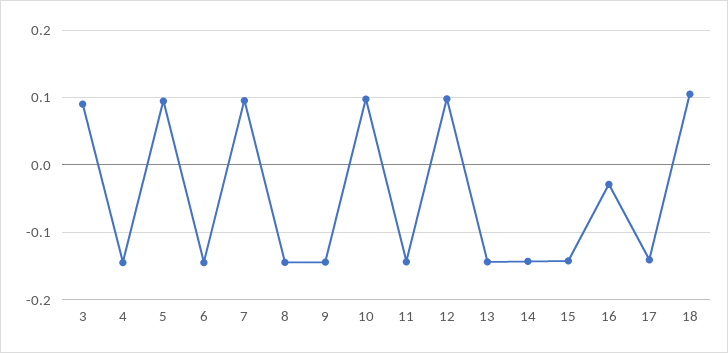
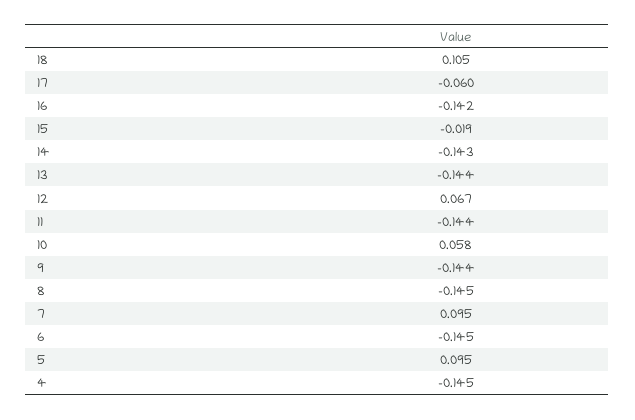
  {
-   "3": 0.09,
    "4": -0.145,
    "5": 0.095,
    "6": -0.145,
    "7": 0.095,
    "8": -0.145,
    "9": -0.144,
-   "10": 0.1,
+   "10": 0.058,
    "11": -0.144,
-   "12": 0.1,
+   "12": 0.067,
    "13": -0.144,
    "14": -0.143,
-   "15": -0.14,
+   "15": -0.019,
-   "16": -0.03,
+   "16": -0.142,
-   "17": -0.14,
+   "17": -0.06,
    "18": 0.105
  }

